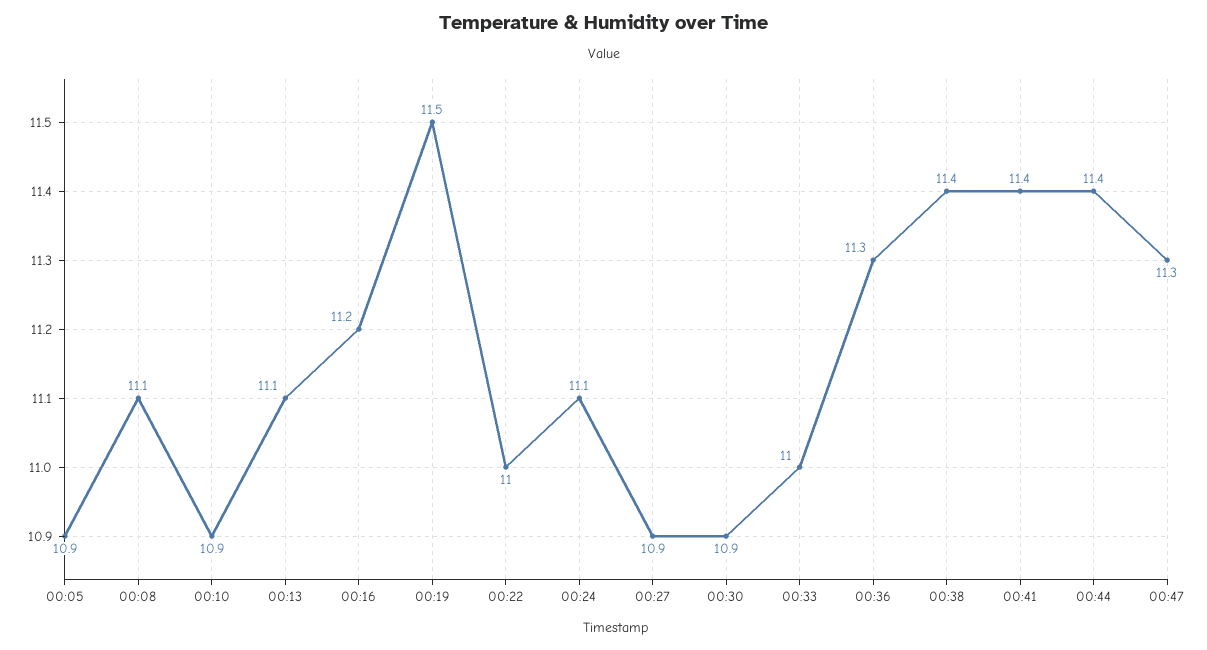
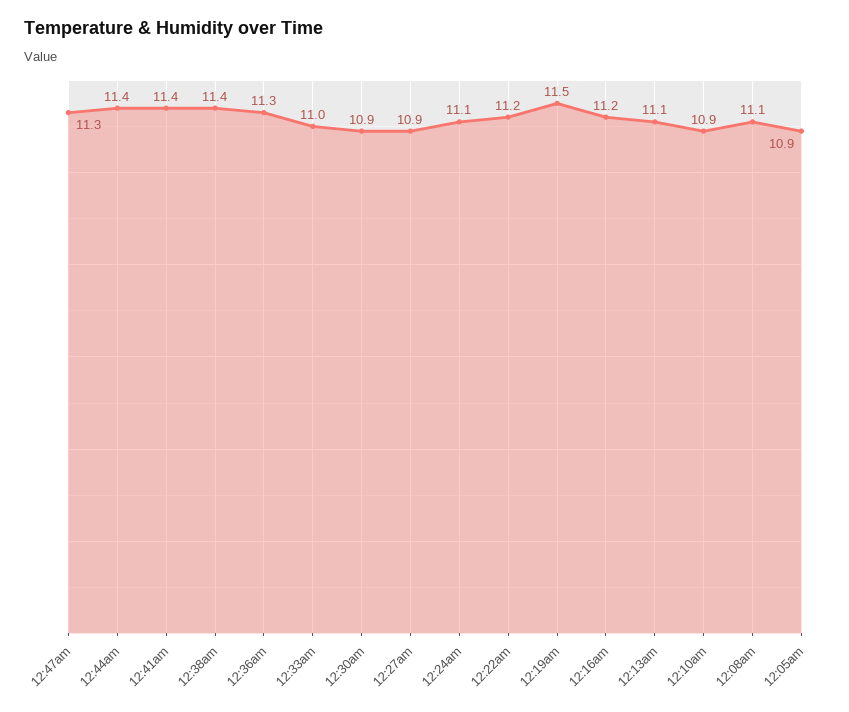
  {
    "00:05": 10.9,
    "00:08": 11.1,
    "00:10": 10.9,
    "00:13": 11.1,
    "00:16": 11.2,
    "00:19": 11.5,
-   "00:22": 11,
+   "00:22": 11.2,
    "00:24": 11.1,
    "00:27": 10.9,
    "00:30": 10.9,
    "00:33": 11,
    "00:36": 11.3,
    "00:38": 11.4,
    "00:41": 11.4,
    "00:44": 11.4,
    "00:47": 11.3
  }

